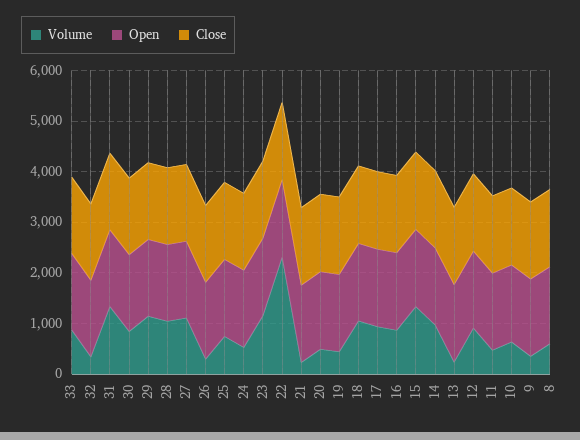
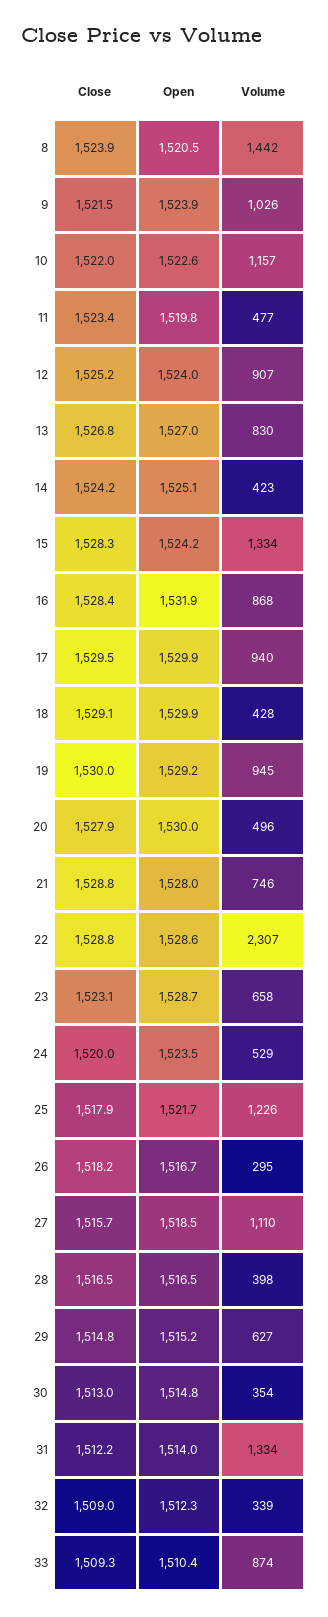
  {
    "Volume": {
      "33": 874,
      "32": 339,
      "31": 1334,
-     "30": 800,
+     "30": 354,
-     "29": 1200,
+     "29": 627,
-     "28": 1000,
+     "28": 398,
      "27": 1110,
      "26": 295,
-     "25": 800,
+     "25": 1226,
      "24": 529,
-     "23": 1200,
+     "23": 658,
      "22": 2307,
-     "21": 200,
+     "21": 746,
      "20": 496,
-     "19": 400,
+     "19": 945,
-     "18": 1000,
+     "18": 428,
      "17": 940,
      "16": 868,
      "15": 1334,
-     "14": 1000,
+     "14": 423,
-     "13": 200,
+     "13": 830,
      "12": 907,
      "11": 477,
-     "10": 600,
+     "10": 1157,
-     "9": 400,
+     "9": 1026,
-     "8": 600
+     "8": 1442
    },
    "Open": {
      "33": 1510.4,
      "32": 1512.3,
      "31": 1514,
      "30": 1514.8,
      "29": 1515.2,
      "28": 1516.5,
      "27": 1518.5,
      "26": 1516.7,
      "25": 1521.7,
      "24": 1523.5,
      "23": 1528.7,
      "22": 1528.6,
      "21": 1528,
      "20": 1530,
      "19": 1529.2,
      "18": 1529.9,
      "17": 1529.9,
      "16": 1531.9,
      "15": 1524.2,
      "14": 1525.1,
      "13": 1527,
      "12": 1524,
      "11": 1519.8,
      "10": 1522.6,
      "9": 1523.9,
      "8": 1520.5
    },
    "Close": {
      "33": 1509.3,
      "32": 1509,
      "31": 1512.2,
      "30": 1513,
      "29": 1514.8,
      "28": 1516.5,
      "27": 1515.7,
      "26": 1518.2,
      "25": 1517.9,
      "24": 1520,
      "23": 1523.1,
      "22": 1528.8,
      "21": 1528.8,
      "20": 1527.9,
      "19": 1530,
      "18": 1529.1,
      "17": 1529.5,
      "16": 1528.4,
      "15": 1528.3,
      "14": 1524.2,
      "13": 1526.8,
      "12": 1525.2,
      "11": 1523.4,
      "10": 1522,
      "9": 1521.5,
      "8": 1523.9
    }
  }

